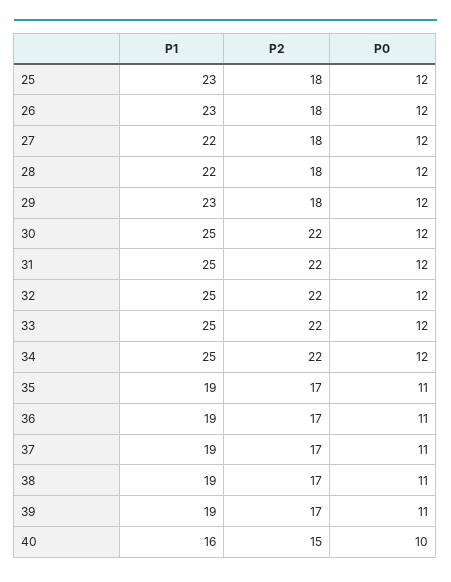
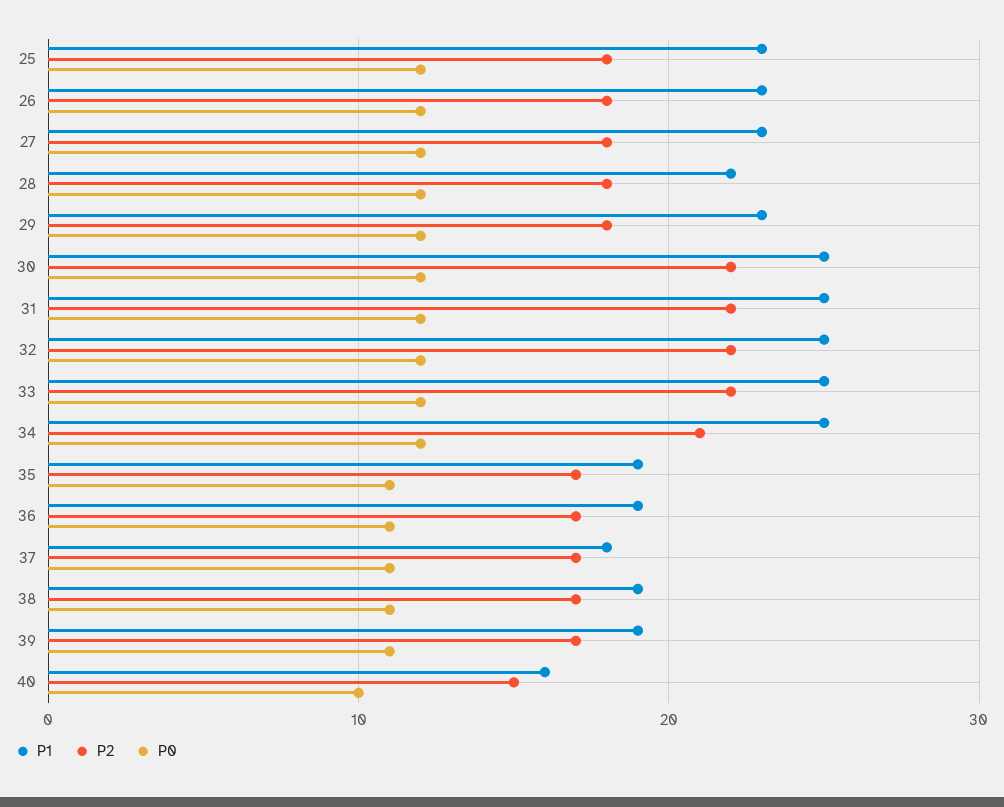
  {
    "P1": {
      "25": 23,
      "26": 23,
-     "27": 22,
+     "27": 23,
      "28": 22,
      "29": 23,
      "30": 25,
      "31": 25,
      "32": 25,
      "33": 25,
      "34": 25,
      "35": 19,
      "36": 19,
-     "37": 19,
+     "37": 18,
      "38": 19,
      "39": 19,
      "40": 16
    },
    "P2": {
      "25": 18,
      "26": 18,
      "27": 18,
      "28": 18,
      "29": 18,
      "30": 22,
      "31": 22,
      "32": 22,
      "33": 22,
-     "34": 22,
+     "34": 21,
      "35": 17,
      "36": 17,
      "37": 17,
      "38": 17,
      "39": 17,
      "40": 15
    },
    "P0": {
      "25": 12,
      "26": 12,
      "27": 12,
      "28": 12,
      "29": 12,
      "30": 12,
      "31": 12,
      "32": 12,
      "33": 12,
      "34": 12,
      "35": 11,
      "36": 11,
      "37": 11,
      "38": 11,
      "39": 11,
      "40": 10
    }
  }

